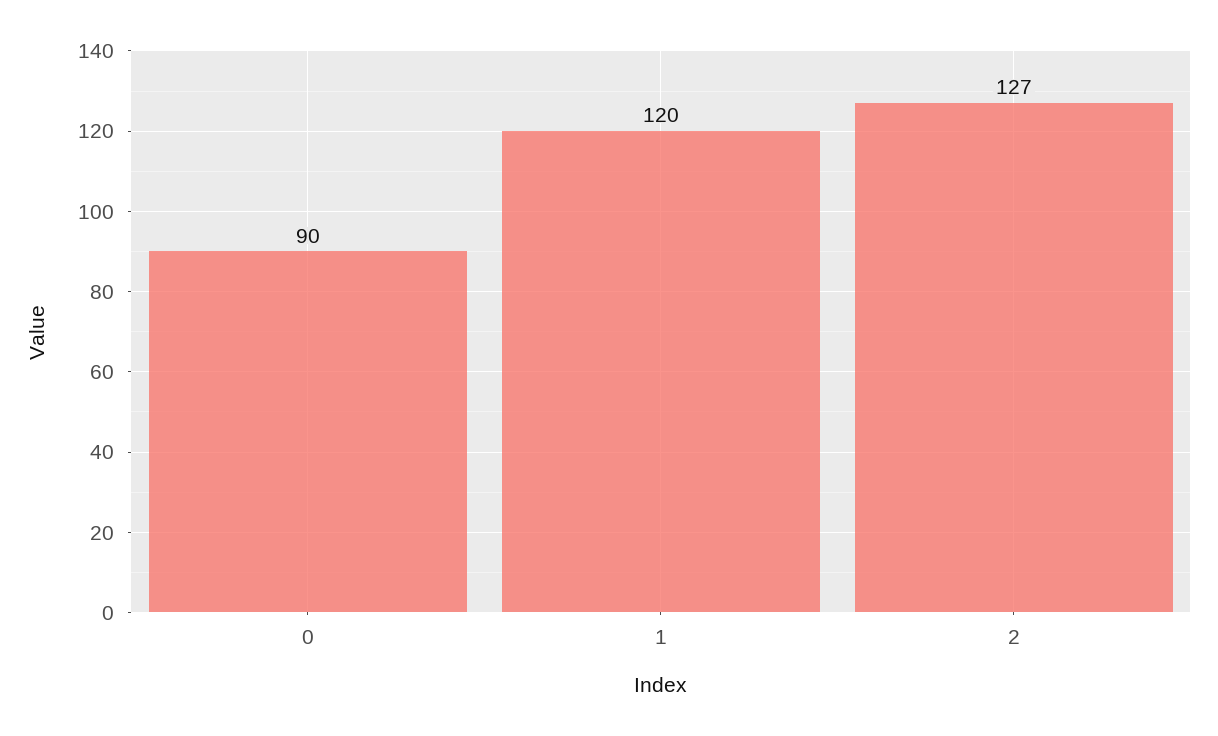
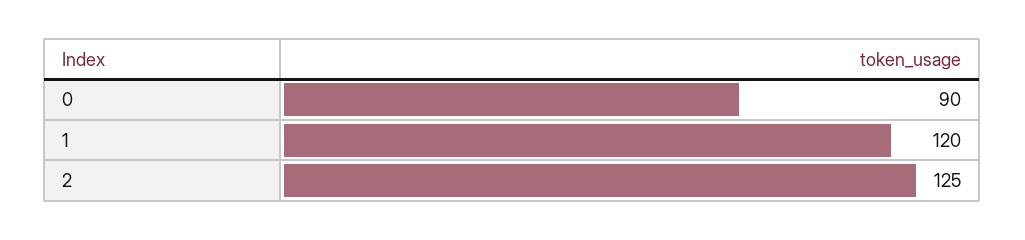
  {
    "0": 90,
    "1": 120,
-   "2": 127
+   "2": 125
  }

